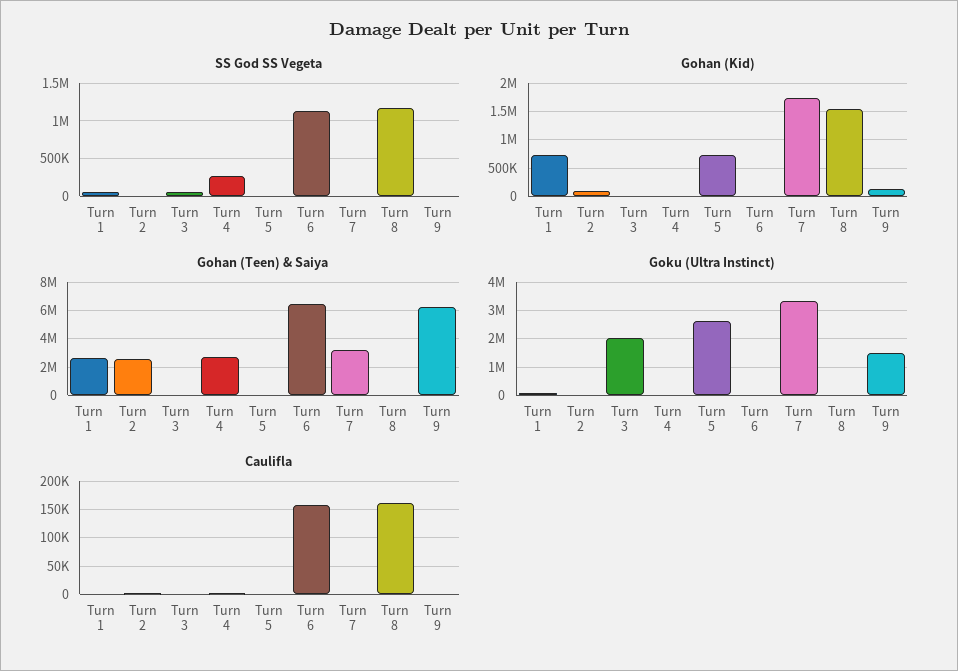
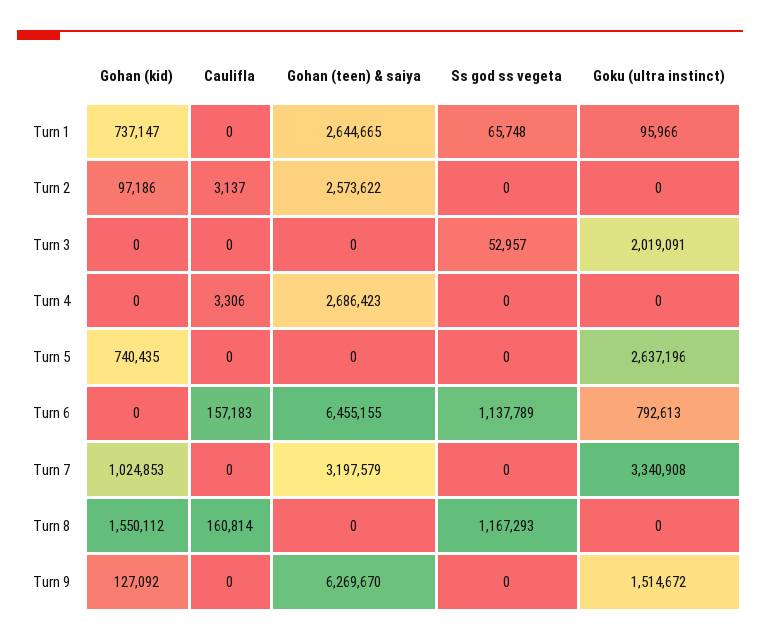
  {
    "SS God SS Vegeta": {
      "Turn 1": 65748,
      "Turn 2": 0,
      "Turn 3": 52957,
-     "Turn 4": 300000,
+     "Turn 4": 0,
      "Turn 5": 0,
      "Turn 6": 1137789,
      "Turn 7": 0,
      "Turn 8": 1167293,
      "Turn 9": 0
    },
    "Gohan (Kid)": {
      "Turn 1": 737147,
      "Turn 2": 97186,
      "Turn 3": 0,
      "Turn 4": 0,
      "Turn 5": 740435,
      "Turn 6": 0,
-     "Turn 7": 1750000,
+     "Turn 7": 1024853,
      "Turn 8": 1550112,
      "Turn 9": 127092
    },
    "Gohan (Teen) & Saiya": {
      "Turn 1": 2644665,
      "Turn 2": 2573622,
      "Turn 3": 0,
      "Turn 4": 2686423,
      "Turn 5": 0,
      "Turn 6": 6455155,
      "Turn 7": 3197579,
      "Turn 8": 0,
      "Turn 9": 6269670
    },
    "Goku (Ultra Instinct)": {
      "Turn 1": 95966,
      "Turn 2": 0,
      "Turn 3": 2019091,
      "Turn 4": 0,
      "Turn 5": 2637196,
-     "Turn 6": 0,
+     "Turn 6": 792613,
      "Turn 7": 3340908,
      "Turn 8": 0,
      "Turn 9": 1514672
    },
    "Caulifla": {
      "Turn 1": 0,
      "Turn 2": 3137,
      "Turn 3": 0,
      "Turn 4": 3306,
      "Turn 5": 0,
      "Turn 6": 157183,
      "Turn 7": 0,
      "Turn 8": 160814,
      "Turn 9": 0
    }
  }

